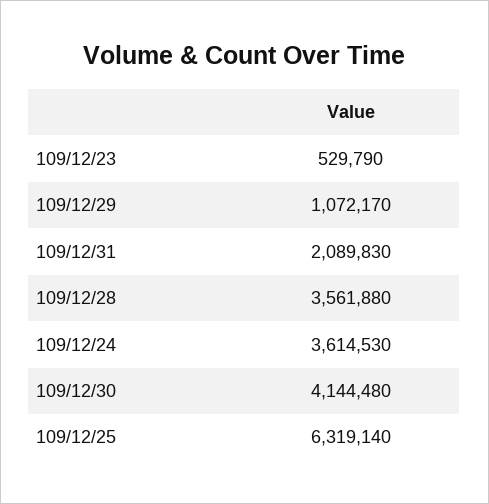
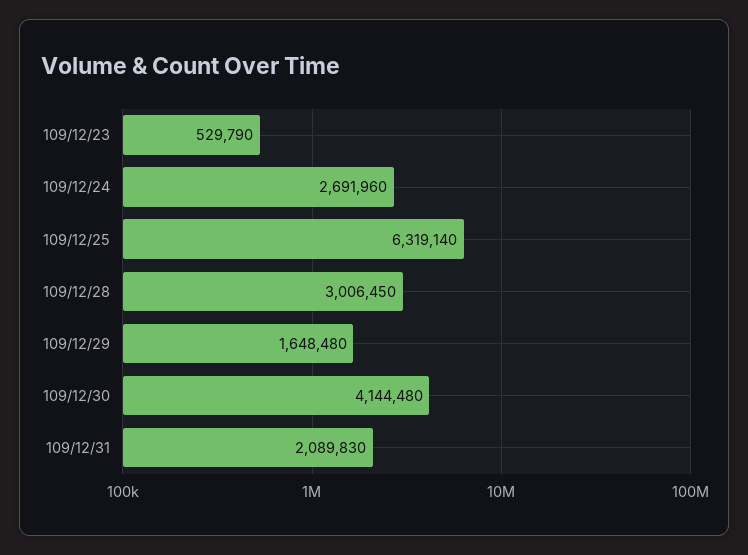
  {
    "109/12/23": 529790,
-   "109/12/29": 1072170,
+   "109/12/29": 1648480,
    "109/12/31": 2089830,
-   "109/12/28": 3561880,
+   "109/12/28": 3006450,
-   "109/12/24": 3614530,
+   "109/12/24": 2691960,
    "109/12/30": 4144480,
    "109/12/25": 6319140
  }

